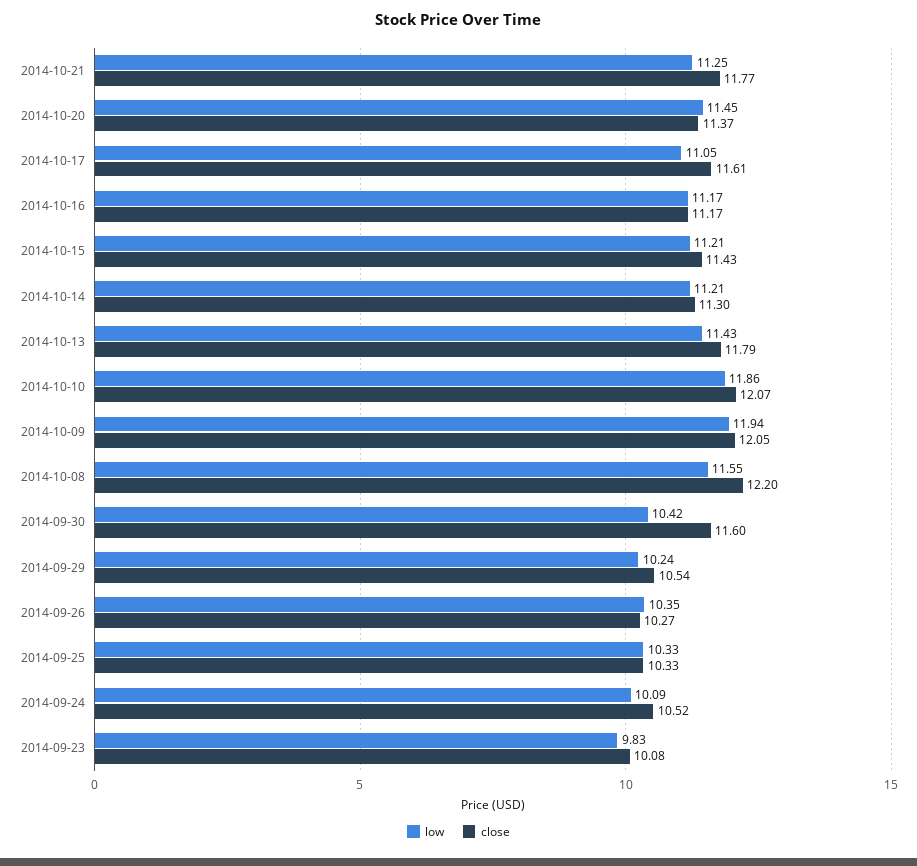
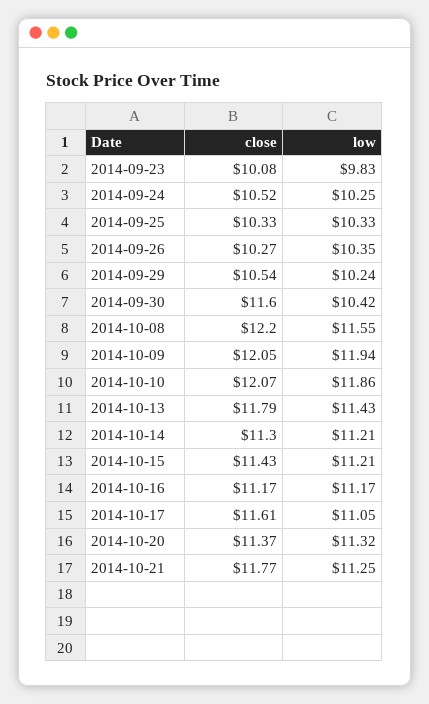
  {
    "low": {
      "2014-10-21": 11.25,
-     "2014-10-20": 11.45,
+     "2014-10-20": 11.32,
      "2014-10-17": 11.05,
      "2014-10-16": 11.17,
      "2014-10-15": 11.21,
      "2014-10-14": 11.21,
      "2014-10-13": 11.43,
      "2014-10-10": 11.86,
      "2014-10-09": 11.94,
      "2014-10-08": 11.55,
      "2014-09-30": 10.42,
      "2014-09-29": 10.24,
      "2014-09-26": 10.35,
      "2014-09-25": 10.33,
-     "2014-09-24": 10.09,
+     "2014-09-24": 10.25,
      "2014-09-23": 9.83
    },
    "close": {
      "2014-10-21": 11.77,
      "2014-10-20": 11.37,
      "2014-10-17": 11.61,
      "2014-10-16": 11.17,
      "2014-10-15": 11.43,
      "2014-10-14": 11.3,
      "2014-10-13": 11.79,
      "2014-10-10": 12.07,
      "2014-10-09": 12.05,
      "2014-10-08": 12.2,
      "2014-09-30": 11.6,
      "2014-09-29": 10.54,
      "2014-09-26": 10.27,
      "2014-09-25": 10.33,
      "2014-09-24": 10.52,
      "2014-09-23": 10.08
    }
  }

